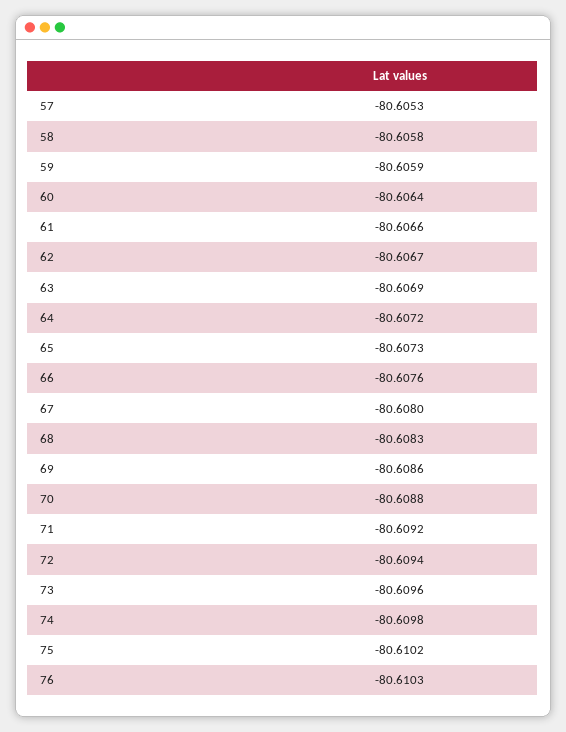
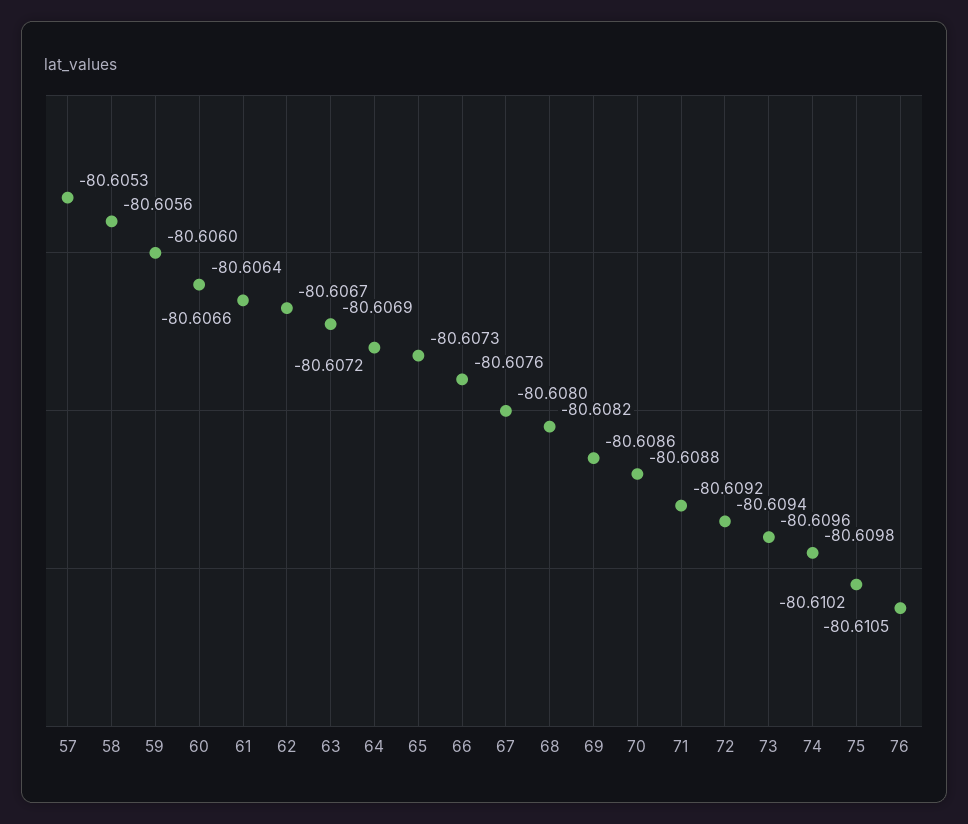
  {
    "57": -80.6053,
-   "58": -80.6058,
+   "58": -80.6056,
-   "59": -80.6059,
+   "59": -80.606,
    "60": -80.6064,
    "61": -80.6066,
    "62": -80.6067,
    "63": -80.6069,
    "64": -80.6072,
    "65": -80.6073,
    "66": -80.6076,
    "67": -80.608,
-   "68": -80.6083,
+   "68": -80.6082,
    "69": -80.6086,
    "70": -80.6088,
    "71": -80.6092,
    "72": -80.6094,
    "73": -80.6096,
    "74": -80.6098,
    "75": -80.6102,
-   "76": -80.6103
+   "76": -80.6105
  }

